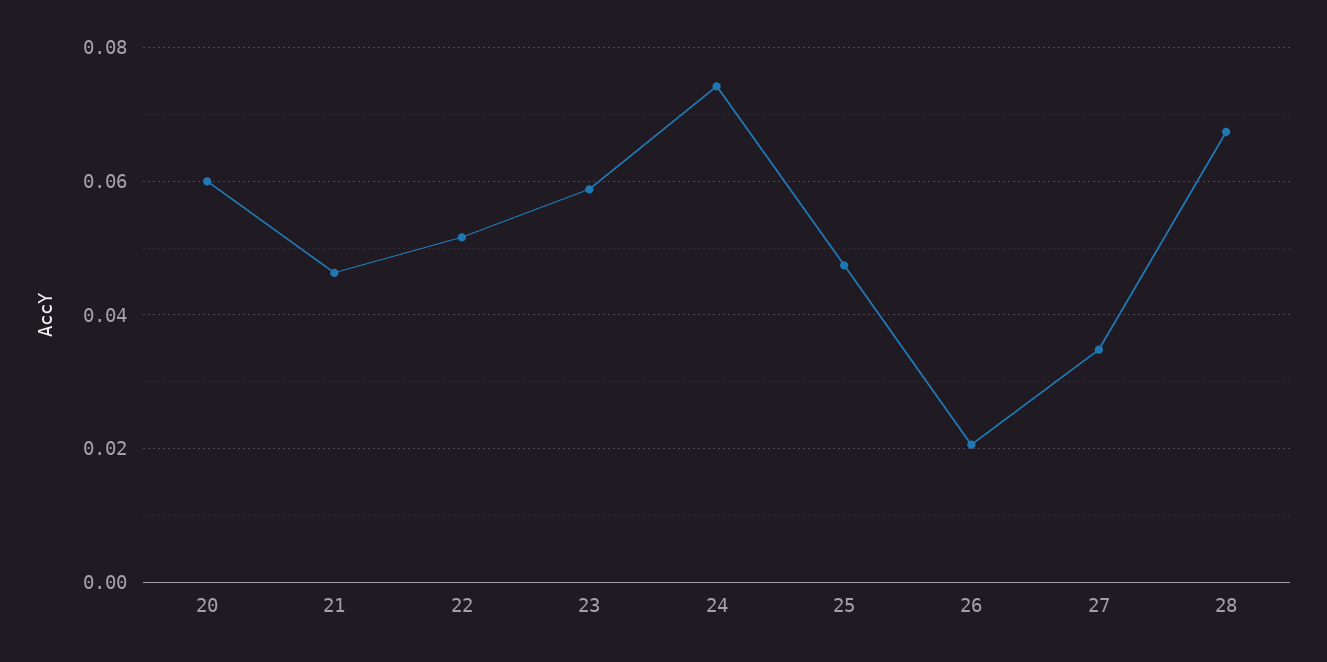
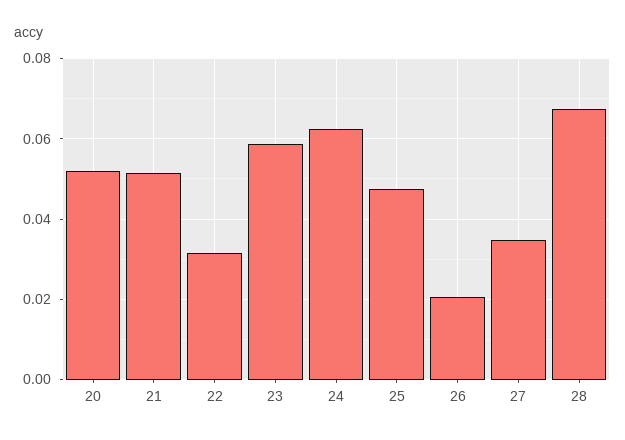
  {
-   "20": 0.06,
+   "20": 0.052,
-   "21": 0.046,
+   "21": 0.052,
-   "22": 0.052,
+   "22": 0.032,
    "23": 0.058,
-   "24": 0.074,
+   "24": 0.062,
    "25": 0.048,
    "26": 0.02,
    "27": 0.034,
    "28": 0.068
  }

